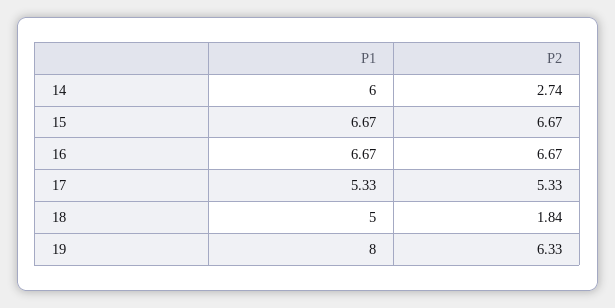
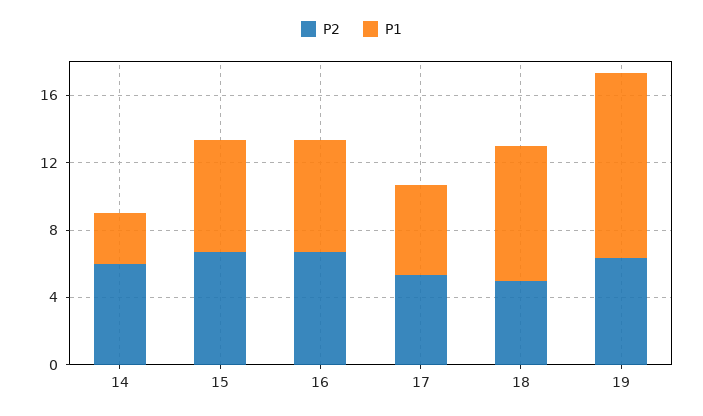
  {
    "P1": {
-     "14": 6,
+     "14": 3,
      "15": 6.67,
      "16": 6.67,
      "17": 5.33,
-     "18": 5,
+     "18": 8,
-     "19": 8
+     "19": 11
    },
    "P2": {
-     "14": 2.74,
+     "14": 6,
      "15": 6.67,
      "16": 6.67,
      "17": 5.33,
-     "18": 1.84,
+     "18": 5,
      "19": 6.33
    }
  }

